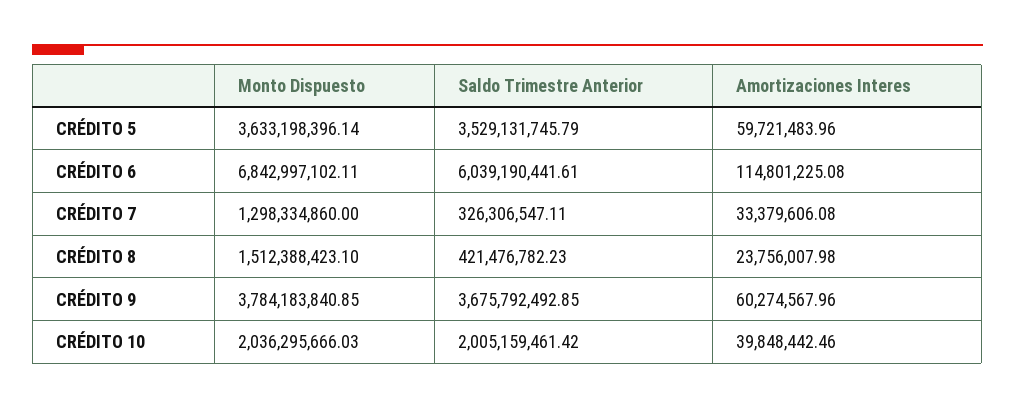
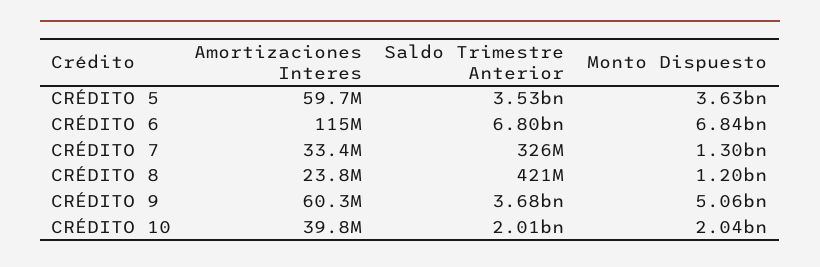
  {
    "Monto Dispuesto": {
      "CRÉDITO 5": 3633198396.14,
      "CRÉDITO 6": 6842997102.11,
      "CRÉDITO 7": 1298334860,
-     "CRÉDITO 8": 1512388423.1,
+     "CRÉDITO 8": 1200000000,
-     "CRÉDITO 9": 3784183840.85,
+     "CRÉDITO 9": 5060000000,
      "CRÉDITO 10": 2036295666.03
    },
    "Saldo Trimestre Anterior": {
      "CRÉDITO 5": 3529131745.79,
-     "CRÉDITO 6": 6039190441.61,
+     "CRÉDITO 6": 6800000000,
      "CRÉDITO 7": 326306547.11,
      "CRÉDITO 8": 421476782.23,
      "CRÉDITO 9": 3675792492.85,
      "CRÉDITO 10": 2005159461.42
    },
    "Amortizaciones Interes": {
      "CRÉDITO 5": 59721483.96,
      "CRÉDITO 6": 114801225.08,
      "CRÉDITO 7": 33379606.08,
      "CRÉDITO 8": 23756007.98,
      "CRÉDITO 9": 60274567.96,
      "CRÉDITO 10": 39848442.46
    }
  }

